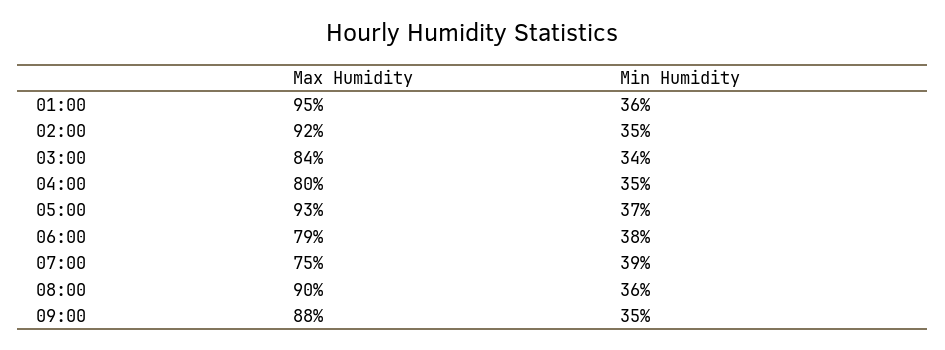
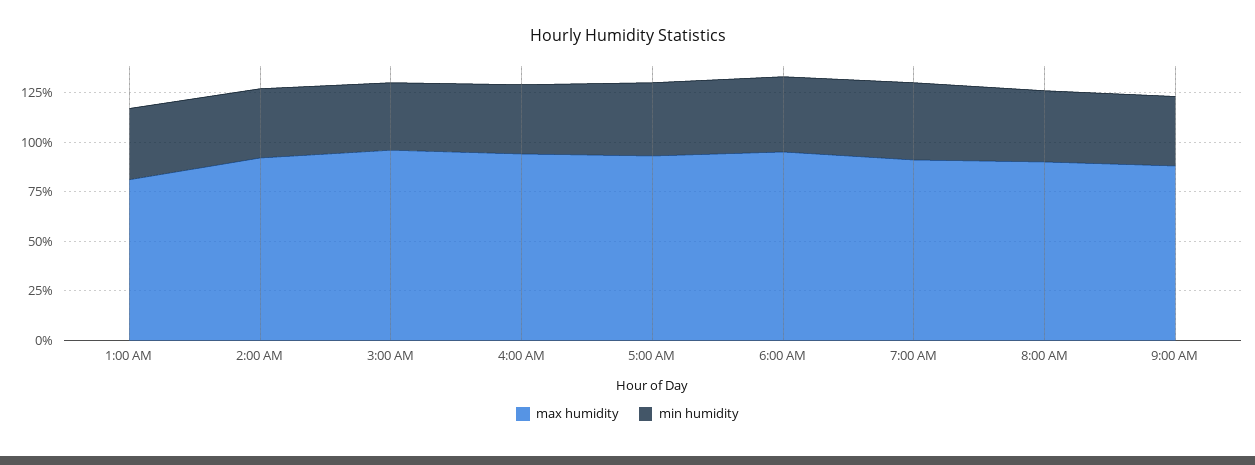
  {
    "Max Humidity": {
-     "01:00": 95,
+     "01:00": 80,
      "02:00": 92,
-     "03:00": 84,
+     "03:00": 95,
-     "04:00": 80,
+     "04:00": 95,
      "05:00": 93,
-     "06:00": 79,
+     "06:00": 95,
-     "07:00": 75,
+     "07:00": 90,
      "08:00": 90,
      "09:00": 88
    },
    "Min Humidity": {
      "01:00": 36,
      "02:00": 35,
      "03:00": 34,
      "04:00": 35,
      "05:00": 37,
      "06:00": 38,
      "07:00": 39,
      "08:00": 36,
      "09:00": 35
    }
  }

